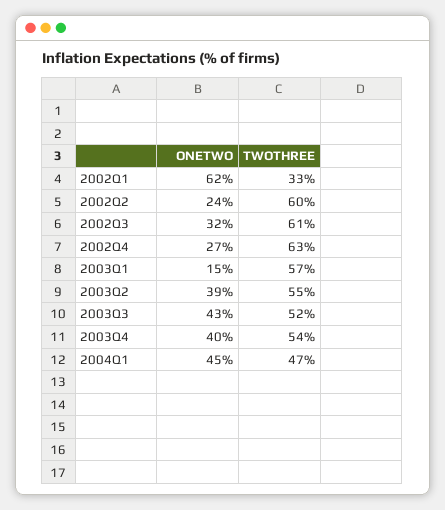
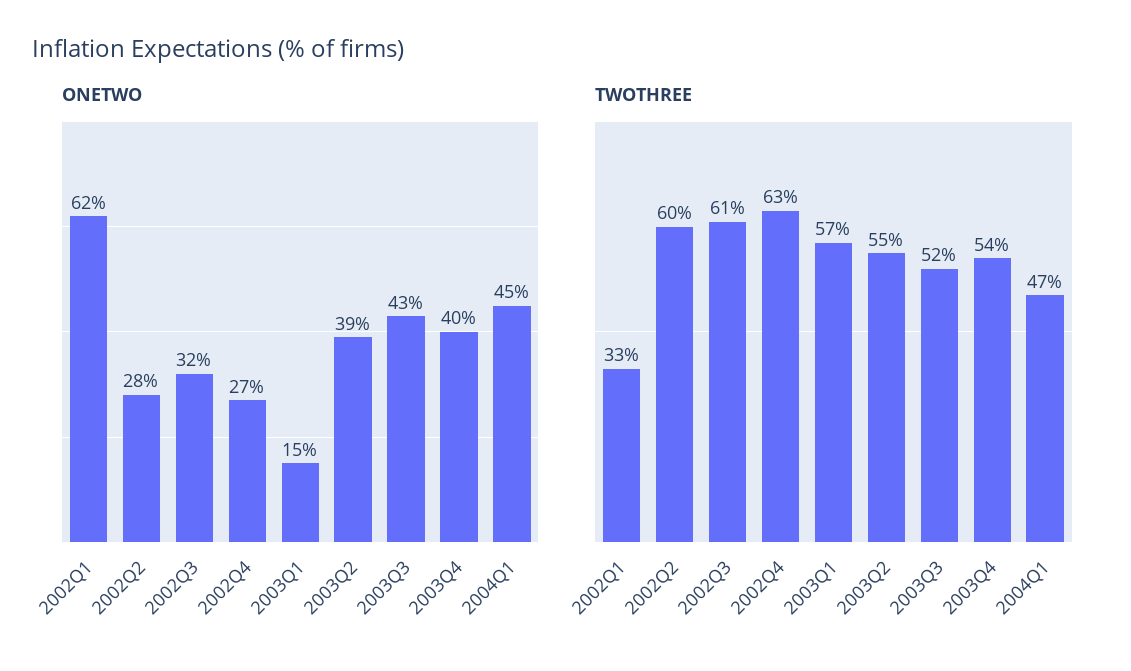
  {
    "ONETWO": {
      "2002Q1": 62,
-     "2002Q2": 24,
+     "2002Q2": 28,
      "2002Q3": 32,
      "2002Q4": 27,
      "2003Q1": 15,
      "2003Q2": 39,
      "2003Q3": 43,
      "2003Q4": 40,
      "2004Q1": 45
    },
    "TWOTHREE": {
      "2002Q1": 33,
      "2002Q2": 60,
      "2002Q3": 61,
      "2002Q4": 63,
      "2003Q1": 57,
      "2003Q2": 55,
      "2003Q3": 52,
      "2003Q4": 54,
      "2004Q1": 47
    }
  }

